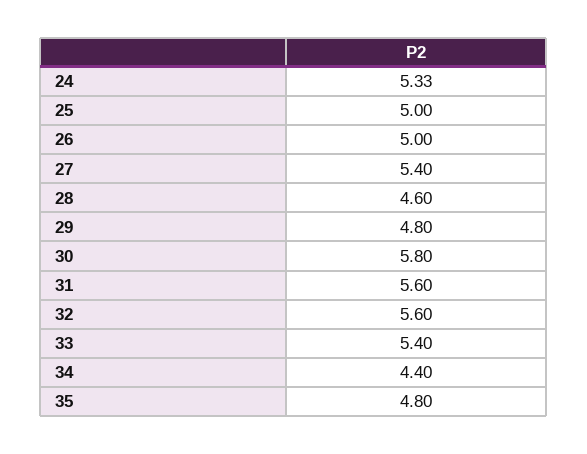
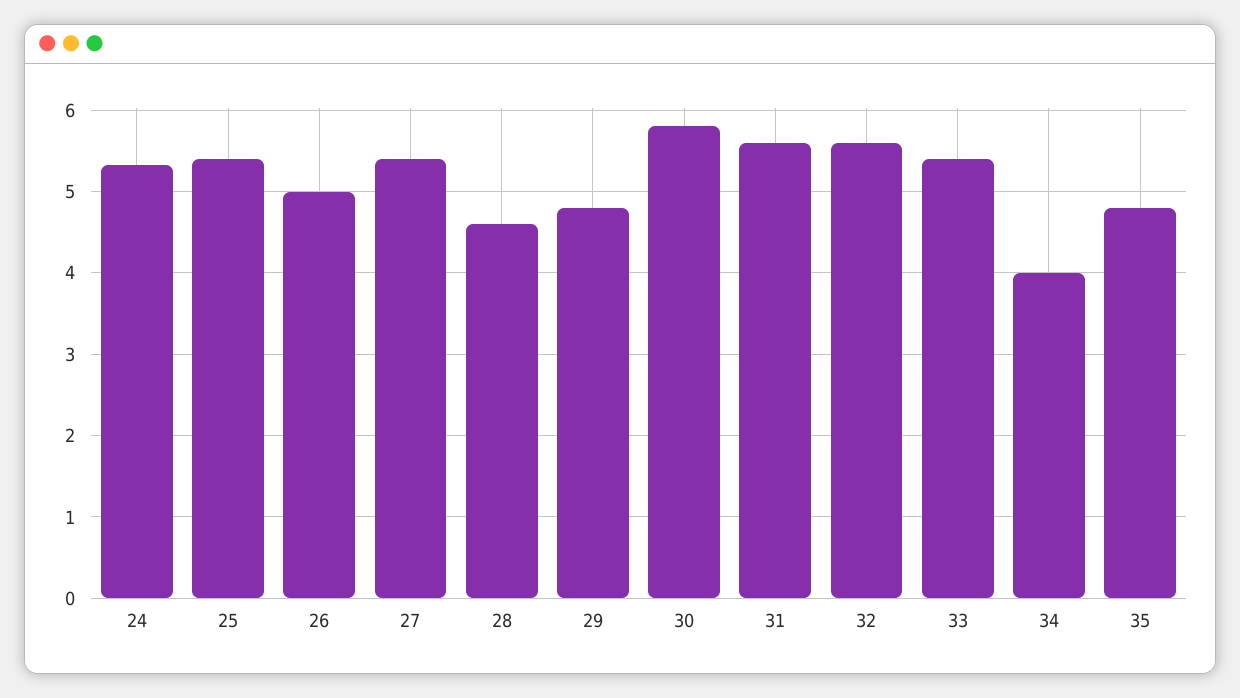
  {
    "24": 5.33,
-   "25": 5,
+   "25": 5.4,
    "26": 5,
    "27": 5.4,
    "28": 4.6,
    "29": 4.8,
    "30": 5.8,
    "31": 5.6,
    "32": 5.6,
    "33": 5.4,
-   "34": 4.4,
+   "34": 4,
    "35": 4.8
  }

